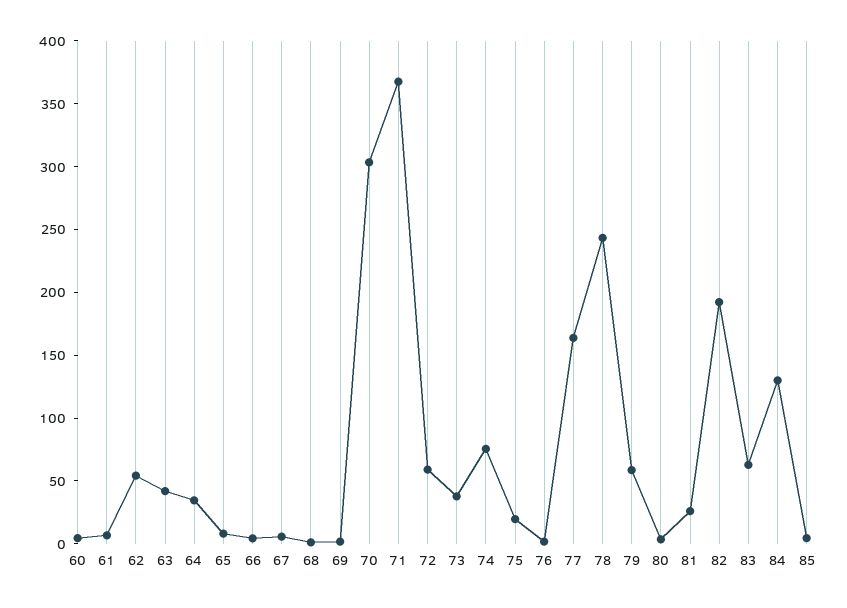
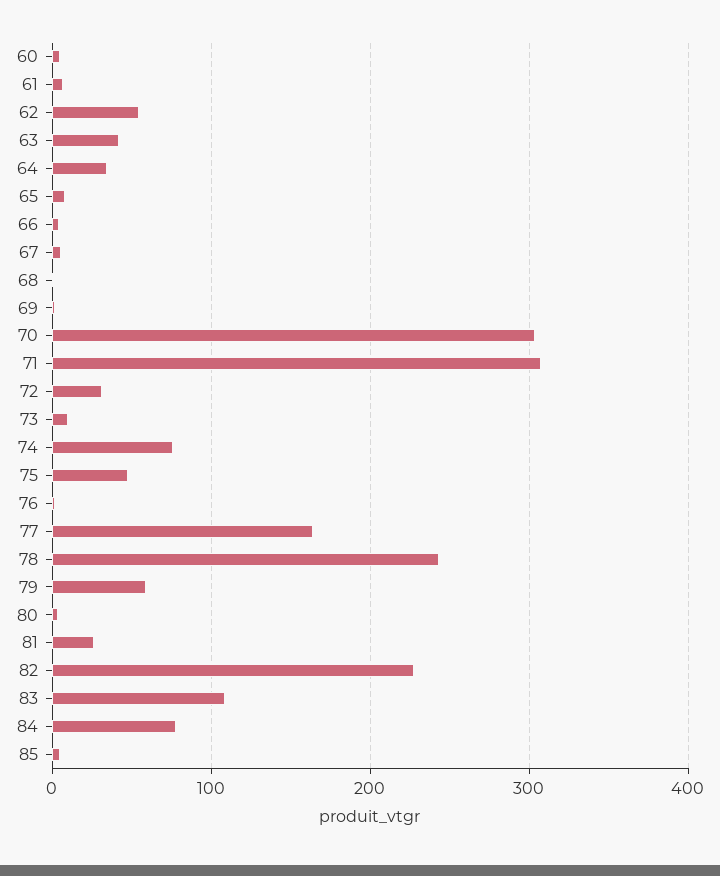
  {
    "60": 0,
    "61": 10,
    "62": 50,
    "63": 40,
    "64": 30,
    "65": 10,
    "66": 0,
    "67": 10,
    "68": 0,
    "69": 0,
    "70": 300,
-   "71": 370,
+   "71": 310,
-   "72": 60,
+   "72": 30,
-   "73": 40,
+   "73": 10,
    "74": 80,
-   "75": 20,
+   "75": 50,
    "76": 0,
    "77": 160,
    "78": 240,
    "79": 60,
    "80": 0,
    "81": 30,
-   "82": 190,
+   "82": 230,
-   "83": 60,
+   "83": 110,
-   "84": 130,
+   "84": 80,
    "85": 0
  }

